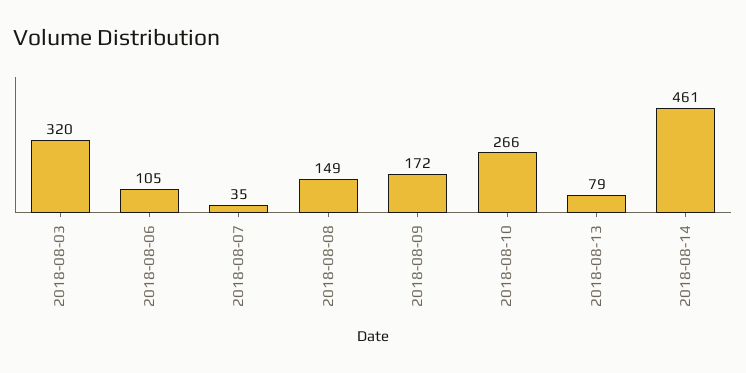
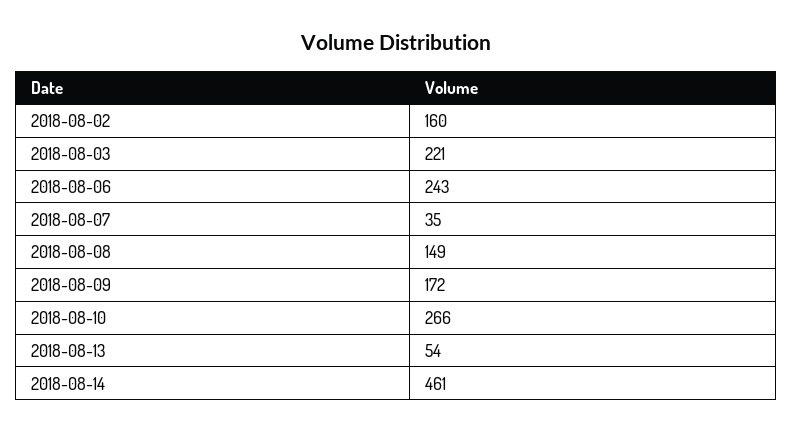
  {
-   "2018-08-03": 320,
+   "2018-08-03": 221,
-   "2018-08-06": 105,
+   "2018-08-06": 243,
    "2018-08-07": 35,
    "2018-08-08": 149,
    "2018-08-09": 172,
    "2018-08-10": 266,
-   "2018-08-13": 79,
+   "2018-08-13": 54,
-   "2018-08-14": 461
+   "2018-08-14": 461,
+   "2018-08-02": 160
  }

